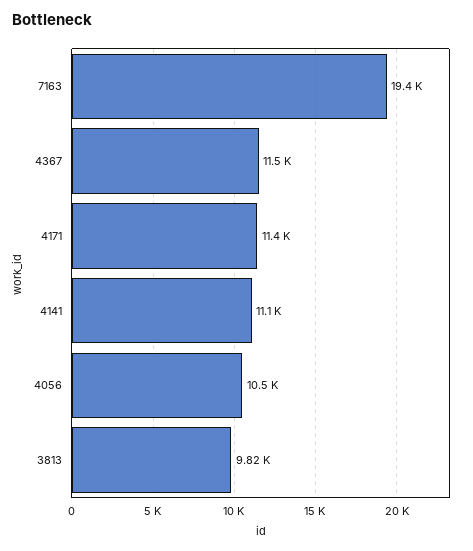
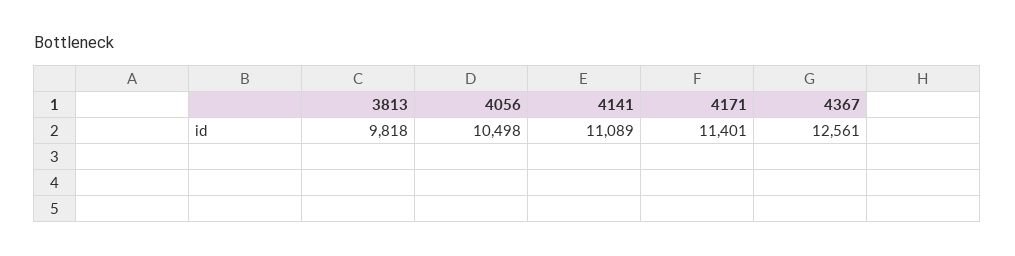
  {
-   "7163": 19400,
-   "4367": 11500,
+   "4367": 12561,
    "4171": 11401,
    "4141": 11089,
    "4056": 10498,
    "3813": 9818
  }

